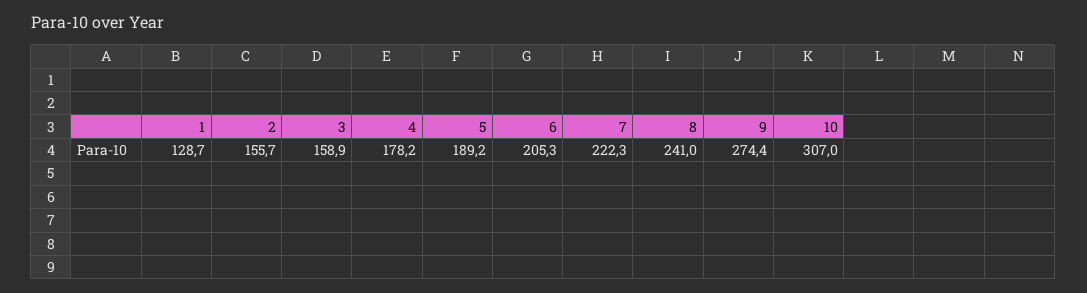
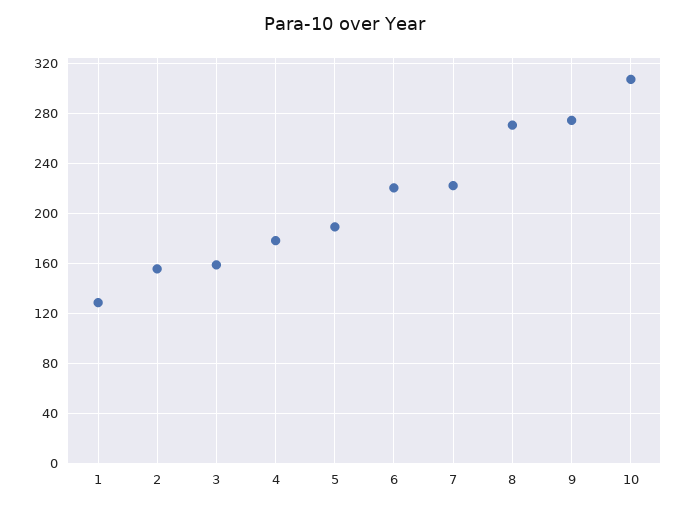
  {
    "1": 128.7,
    "2": 155.7,
    "3": 158.9,
    "4": 178.2,
    "5": 189.2,
-   "6": 205.3,
+   "6": 220,
    "7": 222.3,
-   "8": 241,
+   "8": 270,
    "9": 274.4,
    "10": 307
  }

